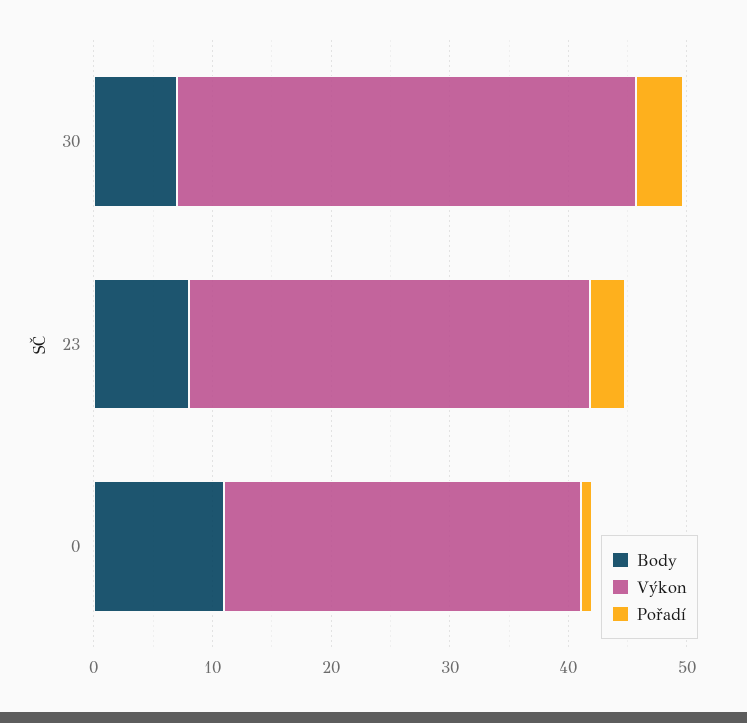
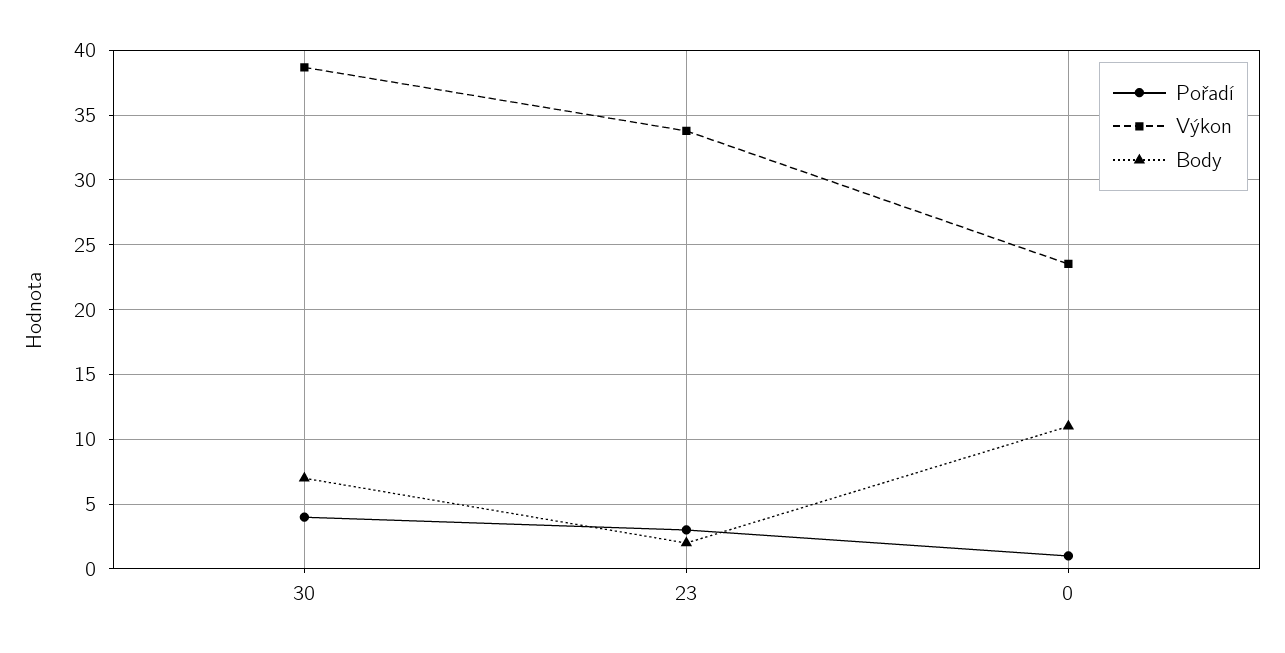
  {
    "Body": {
      "30": 7,
-     "23": 8,
+     "23": 2,
      "0": 11
    },
    "Výkon": {
      "30": 38.5,
      "23": 34,
-     "0": 30
+     "0": 23.5
    },
    "Pořadí": {
      "30": 4,
      "23": 3,
      "0": 1
    }
  }

